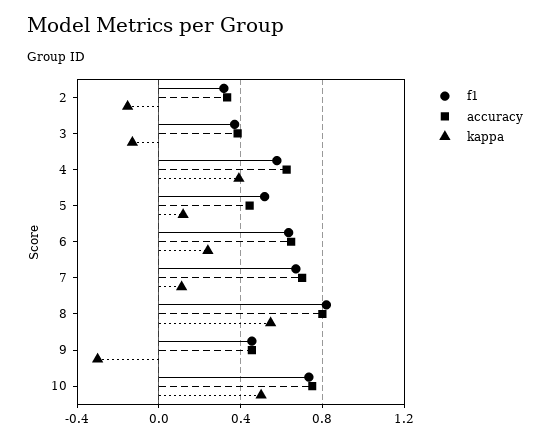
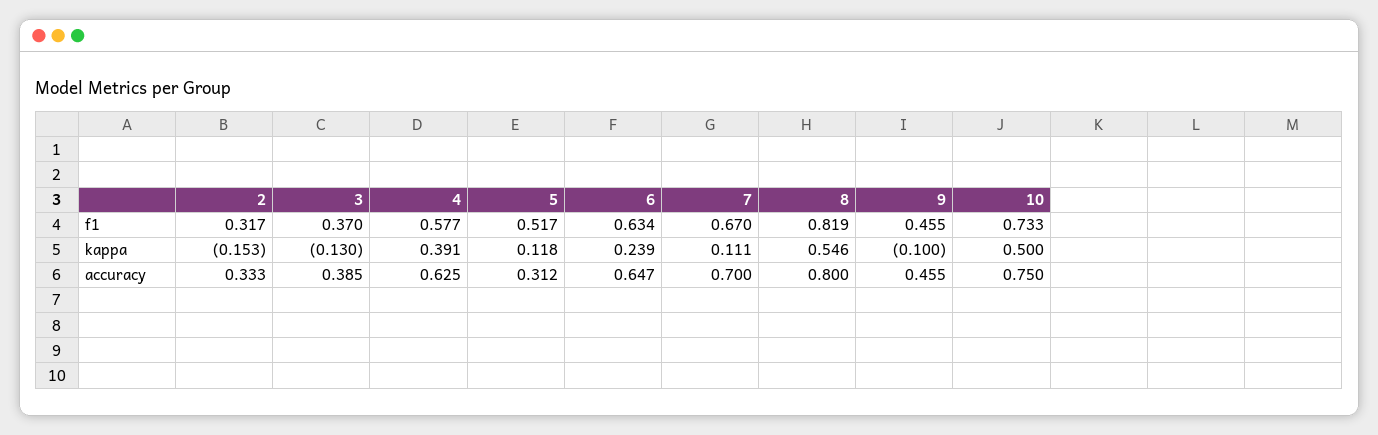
  {
    "f1": {
      "2": 0.317,
      "3": 0.37,
      "4": 0.577,
      "5": 0.517,
      "6": 0.634,
      "7": 0.67,
      "8": 0.819,
      "9": 0.455,
      "10": 0.733
    },
    "accuracy": {
      "2": 0.333,
      "3": 0.385,
      "4": 0.625,
-     "5": 0.45,
+     "5": 0.312,
      "6": 0.647,
      "7": 0.7,
      "8": 0.8,
      "9": 0.455,
      "10": 0.75
    },
    "kappa": {
      "2": -0.153,
      "3": -0.13,
      "4": 0.391,
      "5": 0.118,
      "6": 0.239,
      "7": 0.111,
      "8": 0.546,
-     "9": -0.3,
+     "9": -0.1,
      "10": 0.5
    }
  }

